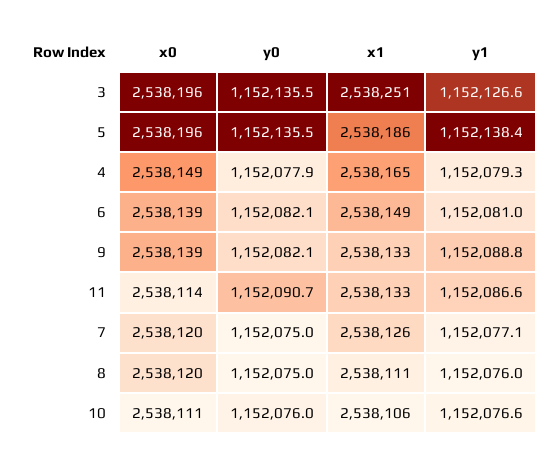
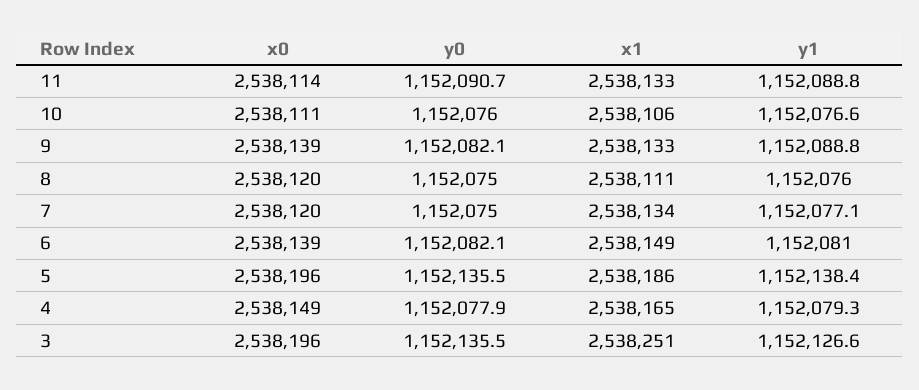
  {
    "x0": {
      "3": 2538196,
      "5": 2538196,
      "4": 2538149,
      "6": 2538139,
      "9": 2538139,
      "11": 2538114,
      "7": 2538120,
      "8": 2538120,
      "10": 2538111
    },
    "y0": {
      "3": 1152135.5,
      "5": 1152135.5,
      "4": 1152077.9,
      "6": 1152082.1,
      "9": 1152082.1,
      "11": 1152090.7,
      "7": 1152075,
      "8": 1152075,
      "10": 1152076
    },
    "x1": {
      "3": 2538251,
      "5": 2538186,
      "4": 2538165,
      "6": 2538149,
      "9": 2538133,
      "11": 2538133,
-     "7": 2538126,
+     "7": 2538134,
      "8": 2538111,
      "10": 2538106
    },
    "y1": {
      "3": 1152126.6,
      "5": 1152138.4,
      "4": 1152079.3,
      "6": 1152081,
      "9": 1152088.8,
-     "11": 1152086.6,
+     "11": 1152088.8,
      "7": 1152077.1,
      "8": 1152076,
      "10": 1152076.6
    }
  }

